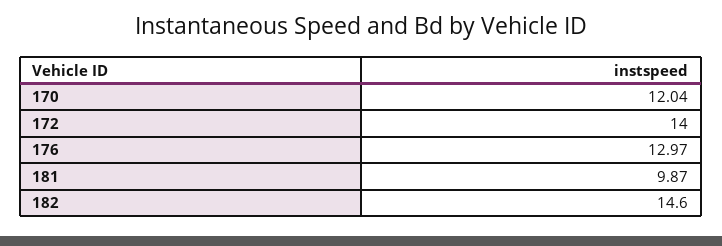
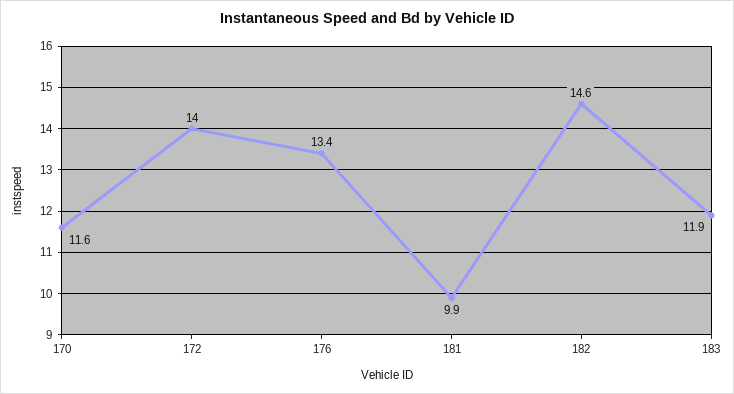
  {
-   "170": 12.04,
+   "170": 11.6,
    "172": 14,
-   "176": 12.97,
+   "176": 13.4,
    "181": 9.87,
-   "182": 14.6
+   "182": 14.6,
+   "183": 11.9
  }

